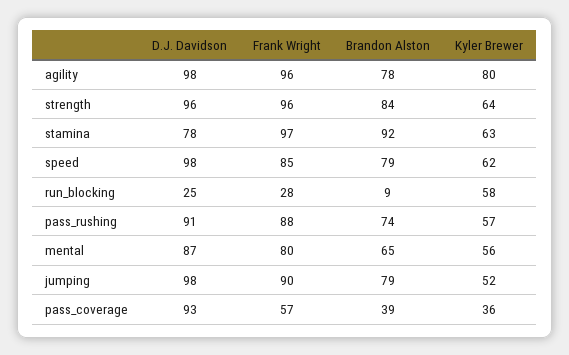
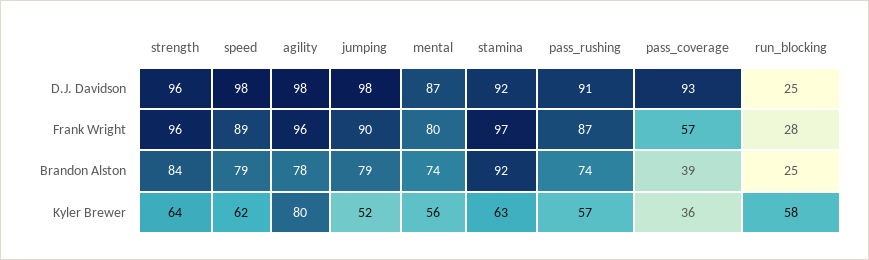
  {
    "D.J. Davidson": {
      "agility": 98,
      "strength": 96,
-     "stamina": 78,
+     "stamina": 92,
      "speed": 98,
      "run_blocking": 25,
      "pass_rushing": 91,
      "mental": 87,
      "jumping": 98,
      "pass_coverage": 93
    },
    "Frank Wright": {
      "agility": 96,
      "strength": 96,
      "stamina": 97,
-     "speed": 85,
+     "speed": 89,
      "run_blocking": 28,
-     "pass_rushing": 88,
+     "pass_rushing": 87,
      "mental": 80,
      "jumping": 90,
      "pass_coverage": 57
    },
    "Brandon Alston": {
      "agility": 78,
      "strength": 84,
      "stamina": 92,
      "speed": 79,
-     "run_blocking": 9,
+     "run_blocking": 25,
      "pass_rushing": 74,
-     "mental": 65,
+     "mental": 74,
      "jumping": 79,
      "pass_coverage": 39
    },
    "Kyler Brewer": {
      "agility": 80,
      "strength": 64,
      "stamina": 63,
      "speed": 62,
      "run_blocking": 58,
      "pass_rushing": 57,
      "mental": 56,
      "jumping": 52,
      "pass_coverage": 36
    }
  }

